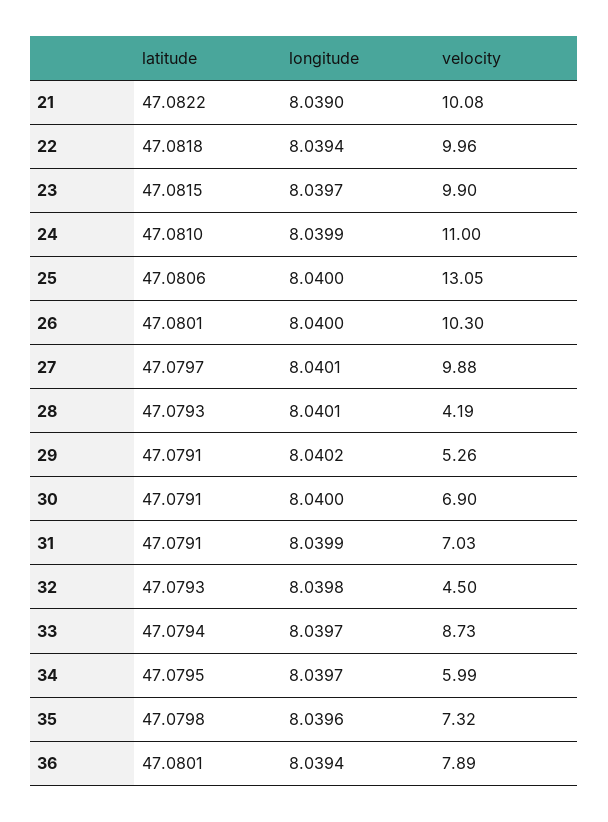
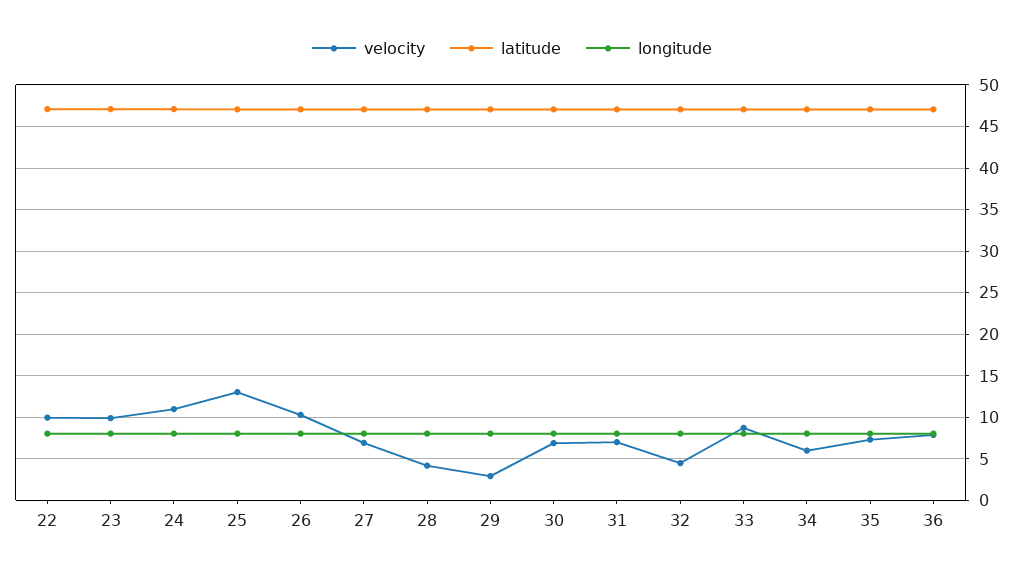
  {
    "latitude": {
-     "21": 47.0822,
      "22": 47.0818,
      "23": 47.0815,
      "24": 47.081,
      "25": 47.0806,
      "26": 47.0801,
      "27": 47.0797,
      "28": 47.0793,
      "29": 47.0791,
      "30": 47.0791,
      "31": 47.0791,
      "32": 47.0793,
      "33": 47.0794,
      "34": 47.0795,
      "35": 47.0798,
      "36": 47.0801
    },
    "longitude": {
-     "21": 8.039,
      "22": 8.0394,
      "23": 8.0397,
      "24": 8.0399,
      "25": 8.04,
      "26": 8.04,
      "27": 8.0401,
      "28": 8.0401,
      "29": 8.0402,
      "30": 8.04,
      "31": 8.0399,
      "32": 8.0398,
      "33": 8.0397,
      "34": 8.0397,
      "35": 8.0396,
      "36": 8.0394
    },
    "velocity": {
-     "21": 10.08,
      "22": 9.96,
      "23": 9.9,
      "24": 11,
      "25": 13.05,
      "26": 10.3,
-     "27": 9.88,
+     "27": 7,
      "28": 4.19,
-     "29": 5.26,
+     "29": 3,
      "30": 6.9,
      "31": 7.03,
      "32": 4.5,
      "33": 8.73,
      "34": 5.99,
      "35": 7.32,
      "36": 7.89
    }
  }

